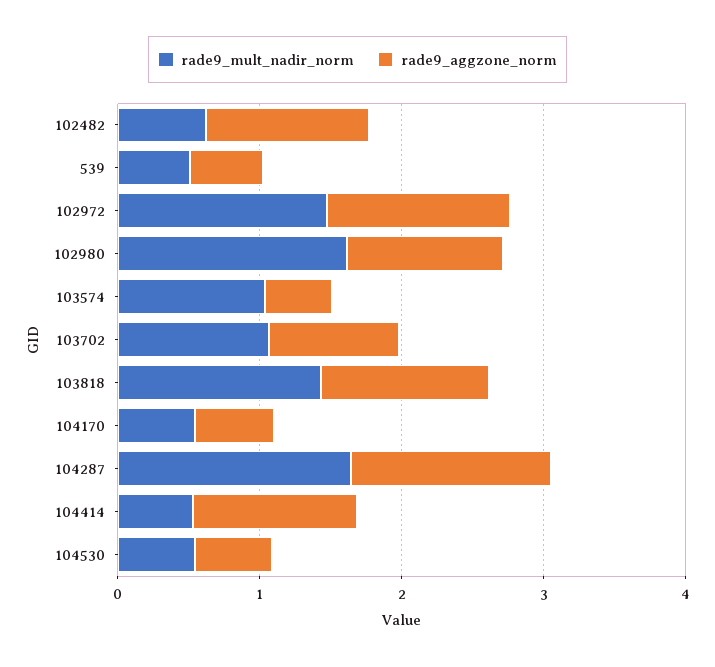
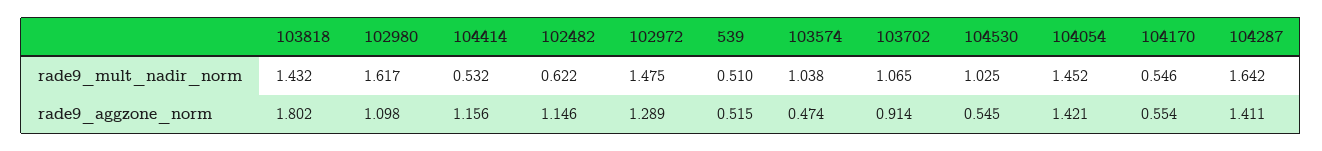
  {
    "rade9_mult_nadir_norm": {
      "102482": 0.622,
      "539": 0.51,
      "102972": 1.475,
      "102980": 1.617,
      "103574": 1.038,
      "103702": 1.065,
      "103818": 1.432,
      "104170": 0.546,
      "104287": 1.642,
      "104414": 0.532,
-     "104530": 0.6
+     "104530": 1.025,
+     "104054": 1.452
    },
    "rade9_aggzone_norm": {
      "102482": 1.146,
      "539": 0.515,
      "102972": 1.289,
      "102980": 1.098,
      "103574": 0.474,
      "103702": 0.914,
-     "103818": 1.2,
+     "103818": 1.802,
      "104170": 0.554,
      "104287": 1.411,
      "104414": 1.156,
-     "104530": 0.545
+     "104530": 0.545,
+     "104054": 1.421
    }
  }

